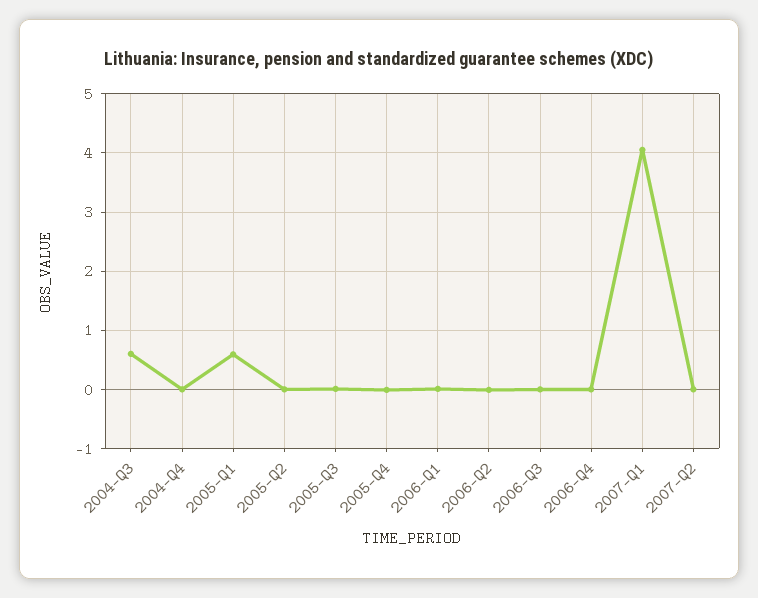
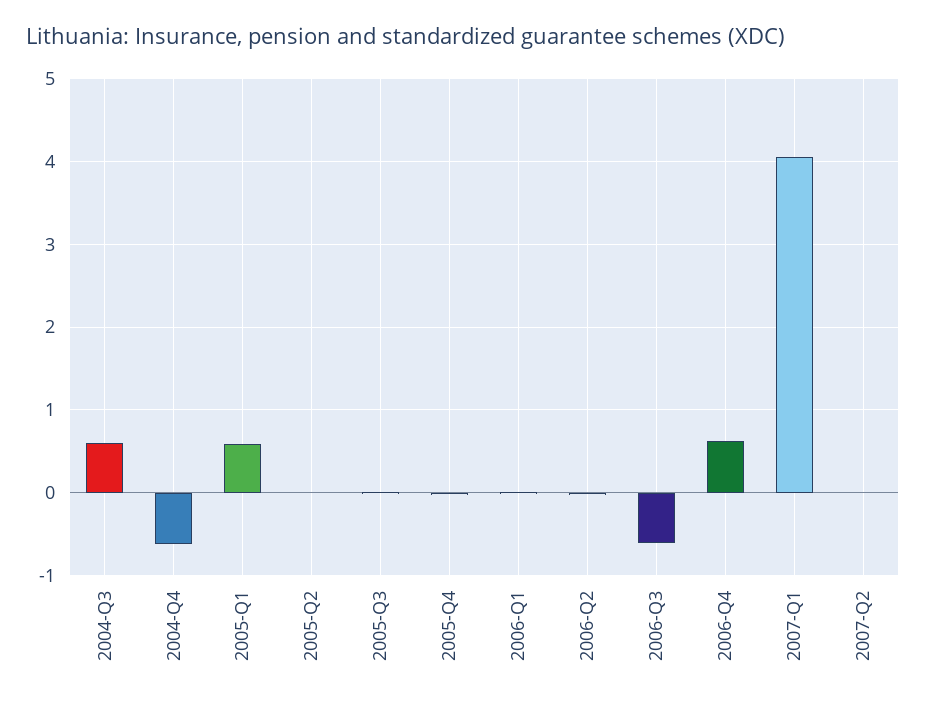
  {
    "2004-Q3": 0.6,
-   "2004-Q4": 0,
+   "2004-Q4": -0.6,
    "2005-Q1": 0.6,
    "2005-Q2": 0,
    "2005-Q3": 0,
    "2005-Q4": 0,
    "2006-Q1": 0,
    "2006-Q2": 0,
-   "2006-Q3": 0,
+   "2006-Q3": -0.6,
-   "2006-Q4": 0,
+   "2006-Q4": 0.6,
    "2007-Q1": 4.1,
    "2007-Q2": 0
  }

